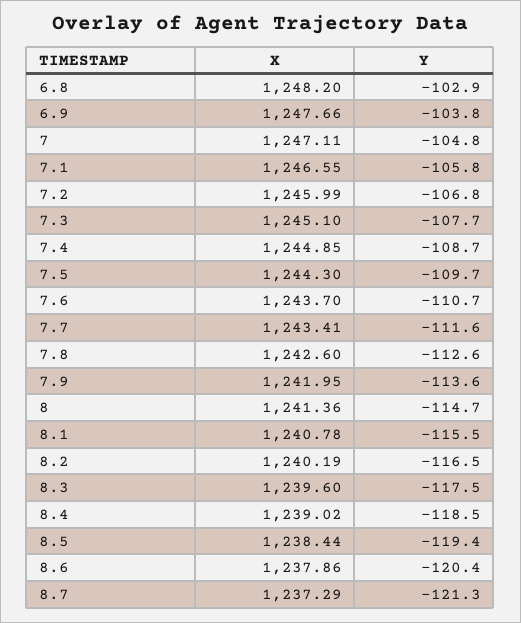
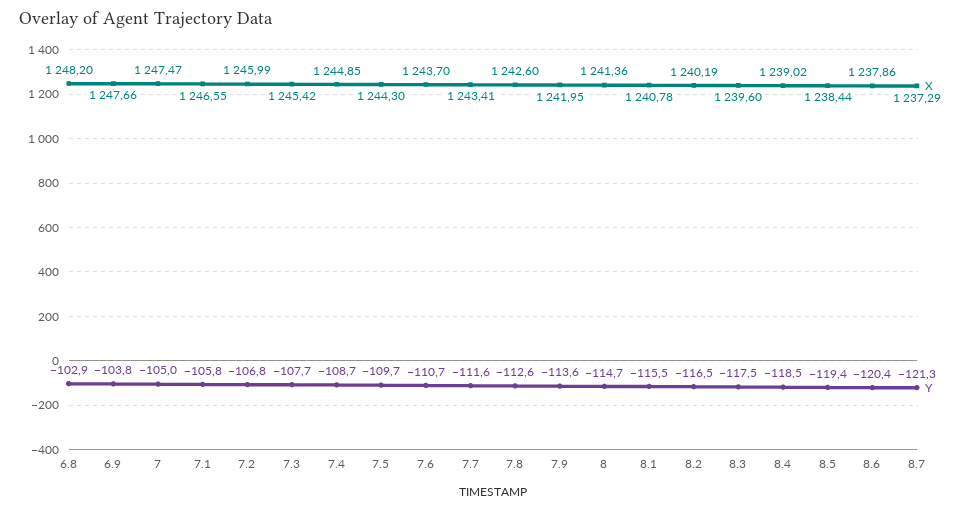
  {
    "X": {
      "6.8": 1248.2,
      "6.9": 1247.66,
-     "7": 1247.11,
+     "7": 1247.47,
      "7.1": 1246.55,
      "7.2": 1245.99,
-     "7.3": 1245.1,
+     "7.3": 1245.42,
      "7.4": 1244.85,
      "7.5": 1244.3,
      "7.6": 1243.7,
      "7.7": 1243.41,
      "7.8": 1242.6,
      "7.9": 1241.95,
      "8": 1241.36,
      "8.1": 1240.78,
      "8.2": 1240.19,
      "8.3": 1239.6,
      "8.4": 1239.02,
      "8.5": 1238.44,
      "8.6": 1237.86,
      "8.7": 1237.29
    },
    "Y": {
      "6.8": -102.9,
      "6.9": -103.8,
-     "7": -104.8,
+     "7": -105,
      "7.1": -105.8,
      "7.2": -106.8,
      "7.3": -107.7,
      "7.4": -108.7,
      "7.5": -109.7,
      "7.6": -110.7,
      "7.7": -111.6,
      "7.8": -112.6,
      "7.9": -113.6,
      "8": -114.7,
      "8.1": -115.5,
      "8.2": -116.5,
      "8.3": -117.5,
      "8.4": -118.5,
      "8.5": -119.4,
      "8.6": -120.4,
      "8.7": -121.3
    }
  }

